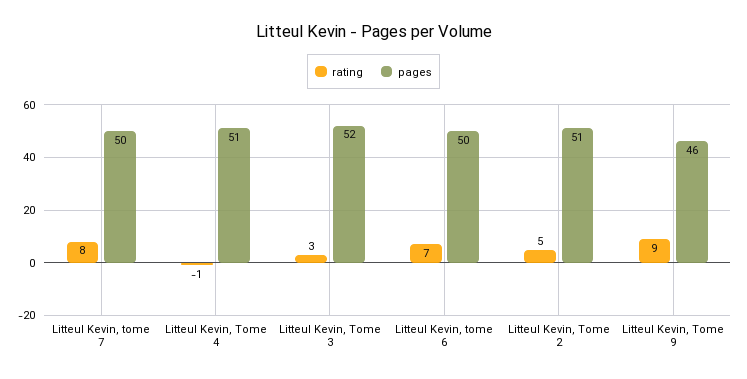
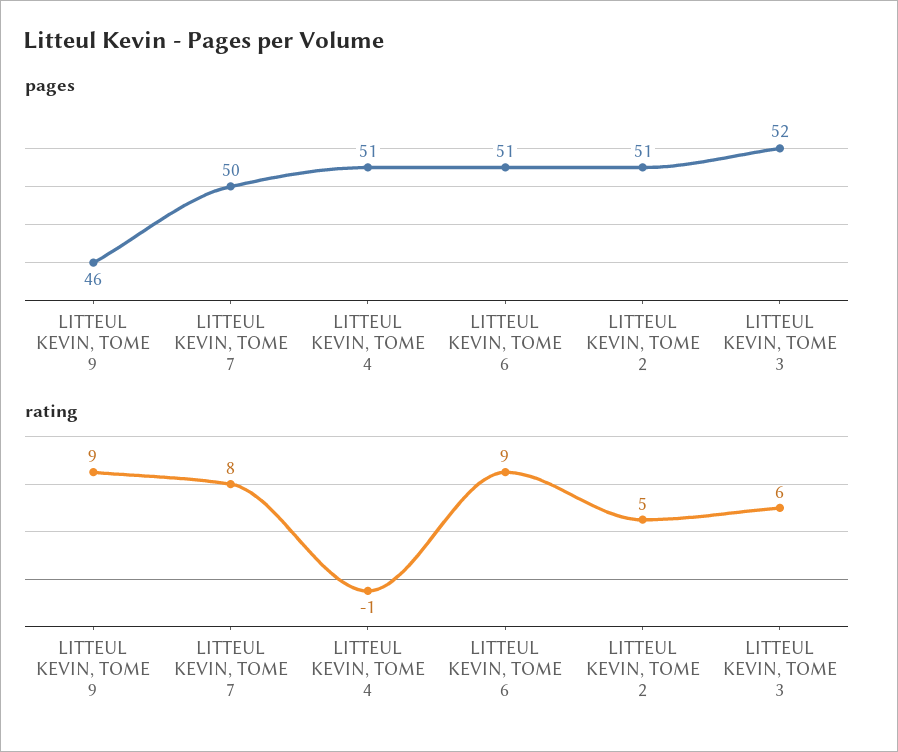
  {
    "rating": {
      "Litteul Kevin, tome 7": 8,
      "Litteul Kevin, Tome 4": -1,
-     "Litteul Kevin, Tome 3": 3,
+     "Litteul Kevin, Tome 3": 6,
-     "Litteul Kevin, tome 6": 7,
+     "Litteul Kevin, tome 6": 9,
      "Litteul Kevin, Tome 2": 5,
      "Litteul Kevin, Tome 9": 9
    },
    "pages": {
      "Litteul Kevin, tome 7": 50,
      "Litteul Kevin, Tome 4": 51,
      "Litteul Kevin, Tome 3": 52,
-     "Litteul Kevin, tome 6": 50,
+     "Litteul Kevin, tome 6": 51,
      "Litteul Kevin, Tome 2": 51,
      "Litteul Kevin, Tome 9": 46
    }
  }

